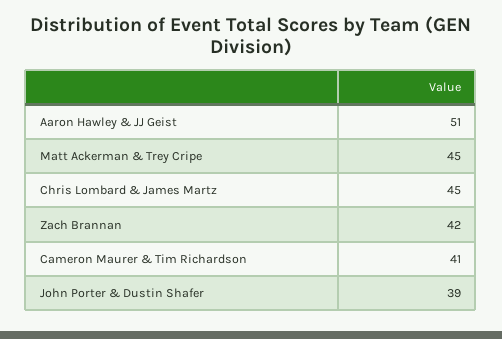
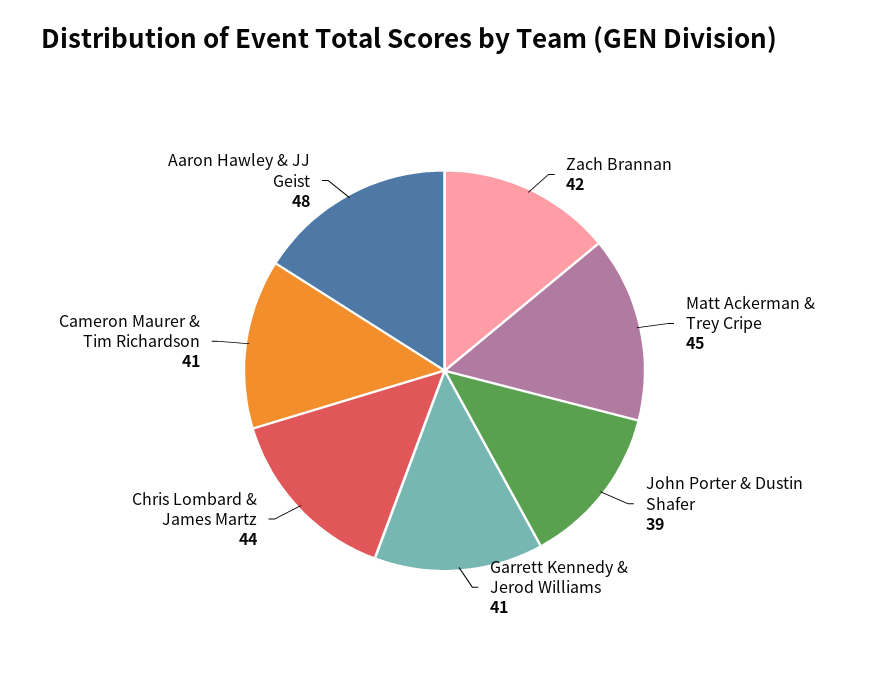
  {
-   "Aaron Hawley & JJ Geist": 51,
+   "Aaron Hawley & JJ Geist": 48,
    "Matt Ackerman & Trey Cripe": 45,
-   "Chris Lombard & James Martz": 45,
+   "Chris Lombard & James Martz": 44,
    "Zach Brannan": 42,
    "Cameron Maurer & Tim Richardson": 41,
-   "John Porter & Dustin Shafer": 39
+   "John Porter & Dustin Shafer": 39,
+   "Garrett Kennedy & Jerod Williams": 41
  }

